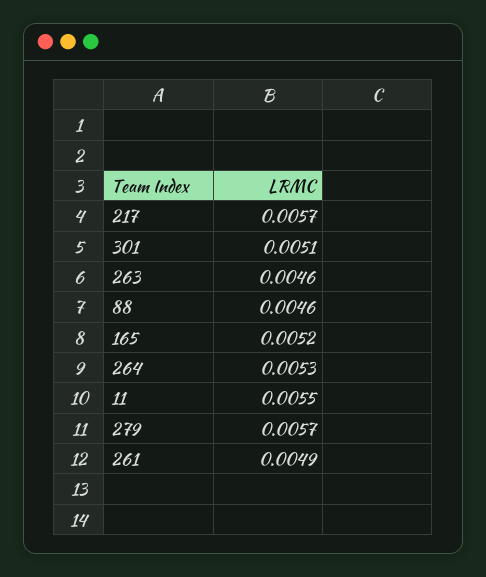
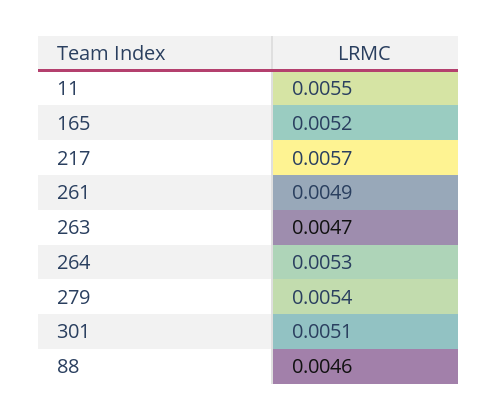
  {
    "217": 0.0057,
    "301": 0.0051,
-   "263": 0.0046,
+   "263": 0.0047,
    "88": 0.0046,
    "165": 0.0052,
    "264": 0.0053,
    "11": 0.0055,
-   "279": 0.0057,
+   "279": 0.0054,
    "261": 0.0049
  }

